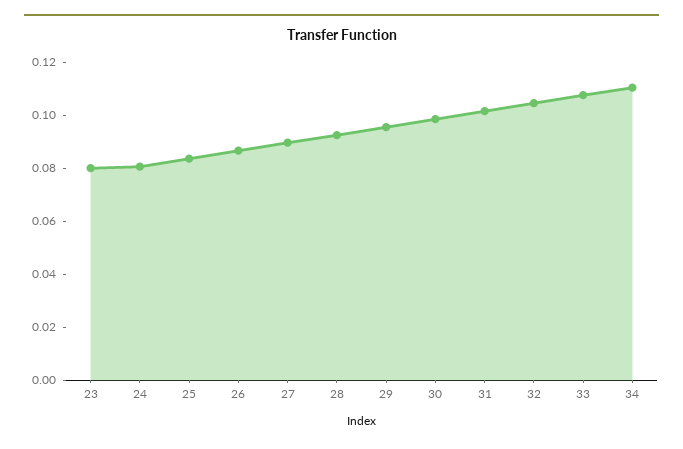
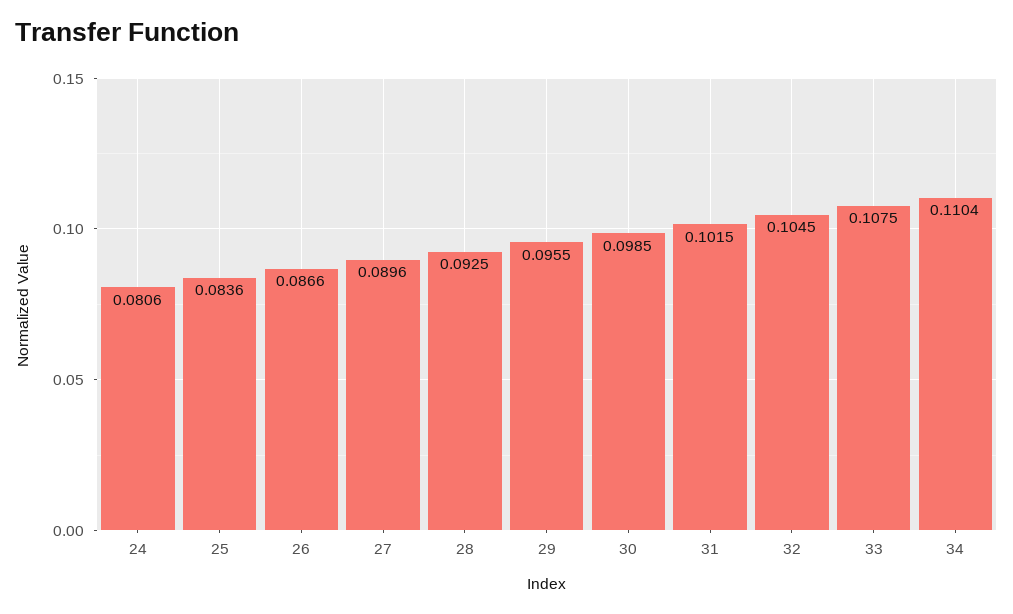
  {
-   "23": 0.08,
    "24": 0.0806,
    "25": 0.0836,
    "26": 0.0866,
    "27": 0.0896,
    "28": 0.0925,
    "29": 0.0955,
    "30": 0.0985,
    "31": 0.1015,
    "32": 0.1045,
    "33": 0.1075,
    "34": 0.1104
  }

